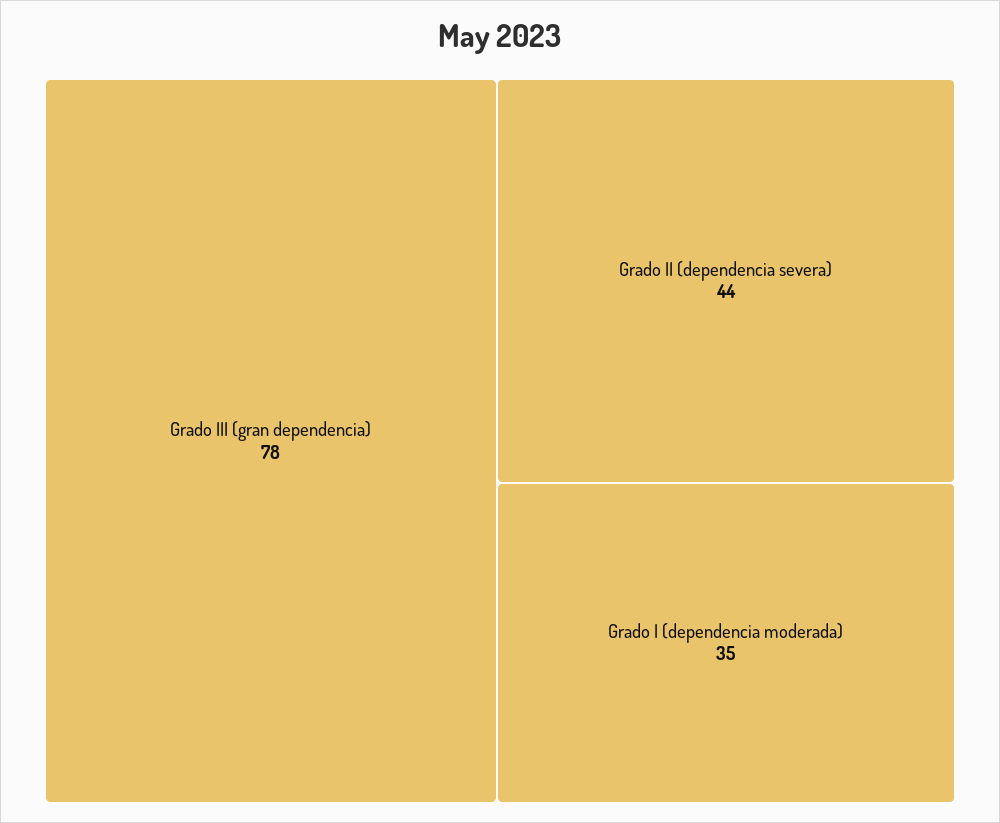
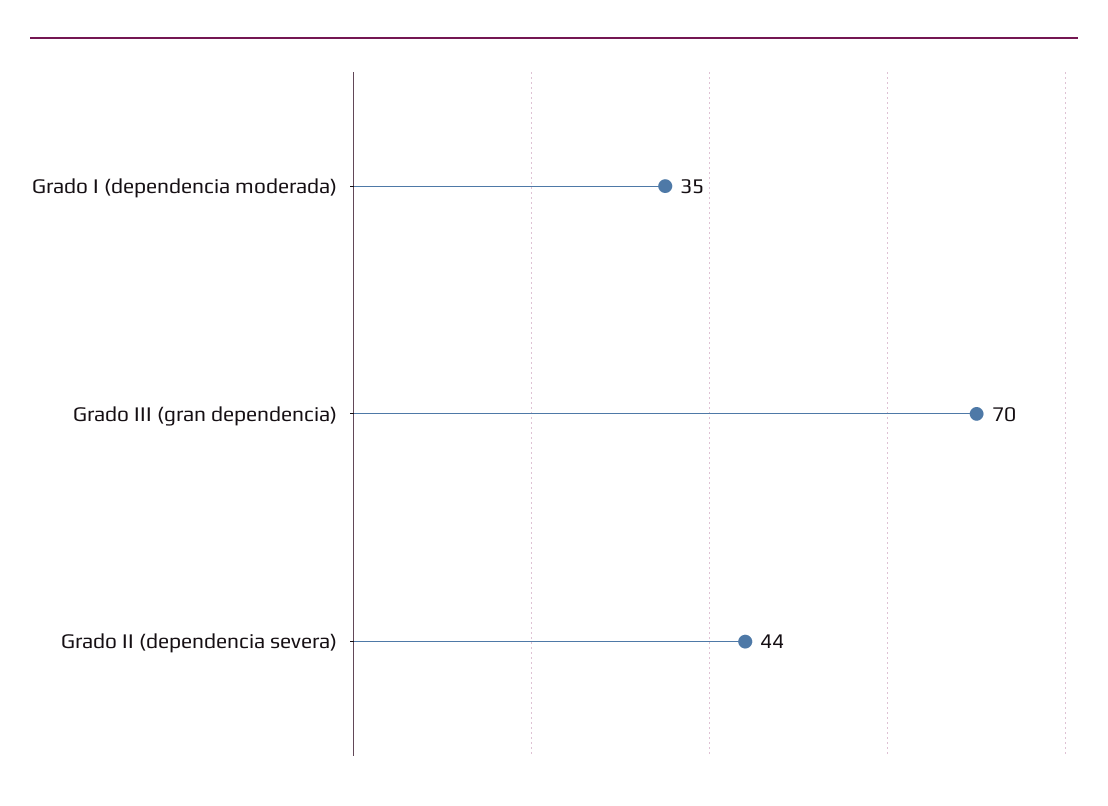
  {
-   "Grado III (gran dependencia)": 78,
+   "Grado III (gran dependencia)": 70,
    "Grado II (dependencia severa)": 44,
    "Grado I (dependencia moderada)": 35
  }

